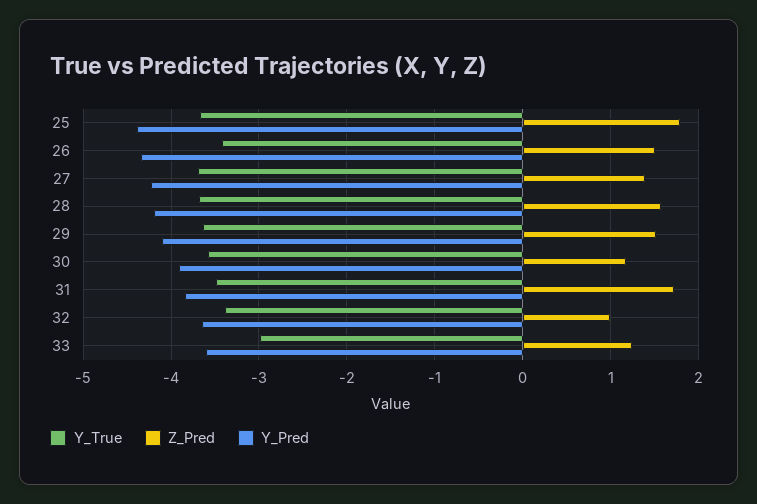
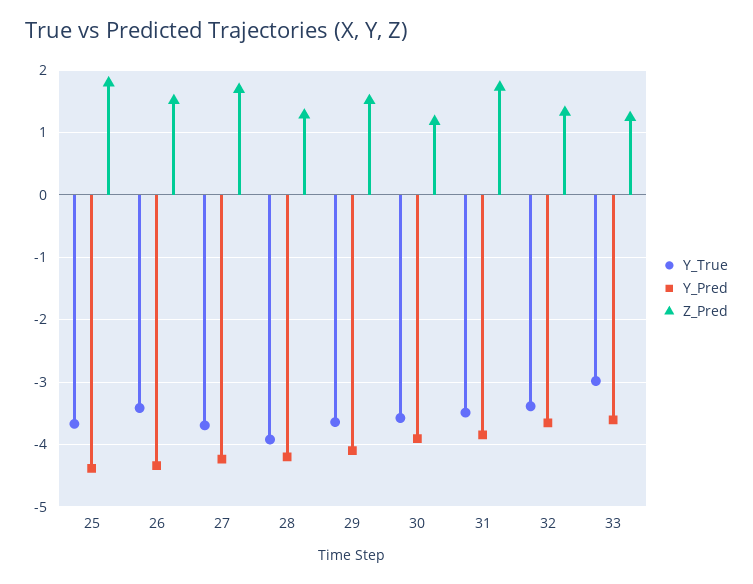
  {
    "Y_True": {
      "25": -3.7,
      "26": -3.4,
      "27": -3.7,
-     "28": -3.7,
+     "28": -3.9,
      "29": -3.6,
      "30": -3.6,
      "31": -3.5,
      "32": -3.4,
      "33": -3
    },
    "Z_Pred": {
      "25": 1.8,
      "26": 1.5,
-     "27": 1.4,
+     "27": 1.7,
-     "28": 1.6,
+     "28": 1.3,
      "29": 1.5,
      "30": 1.2,
      "31": 1.7,
-     "32": 1,
+     "32": 1.3,
      "33": 1.2
    },
    "Y_Pred": {
      "25": -4.4,
      "26": -4.3,
      "27": -4.2,
      "28": -4.2,
      "29": -4.1,
      "30": -3.9,
      "31": -3.8,
      "32": -3.7,
      "33": -3.6
    }
  }

